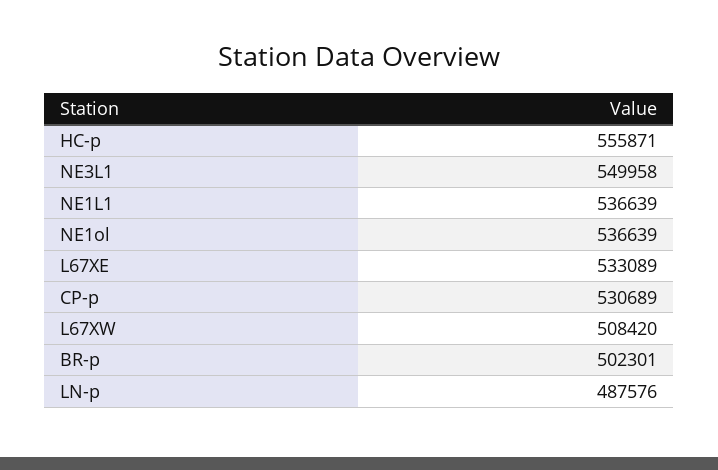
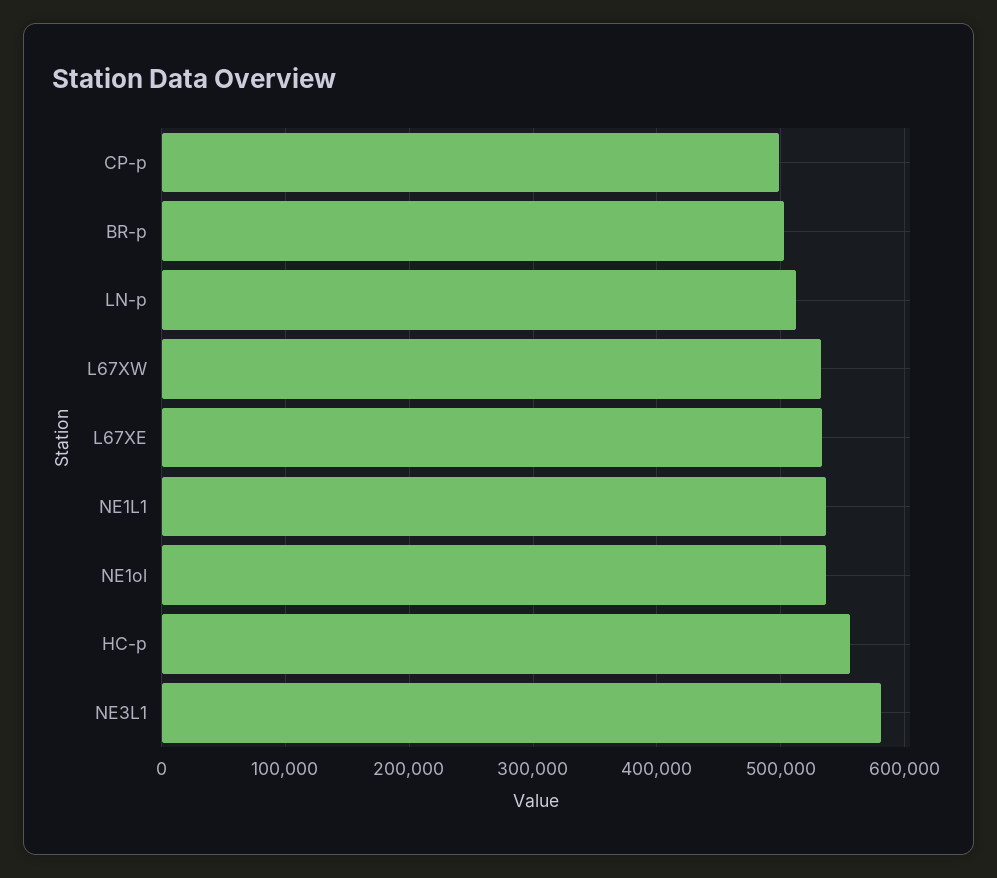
  {
    "HC-p": 555871,
-   "NE3L1": 549958,
+   "NE3L1": 580000,
    "NE1L1": 536639,
    "NE1ol": 536639,
    "L67XE": 533089,
-   "CP-p": 530689,
+   "CP-p": 500000,
-   "L67XW": 508420,
+   "L67XW": 530000,
    "BR-p": 502301,
-   "LN-p": 487576
+   "LN-p": 510000
  }

